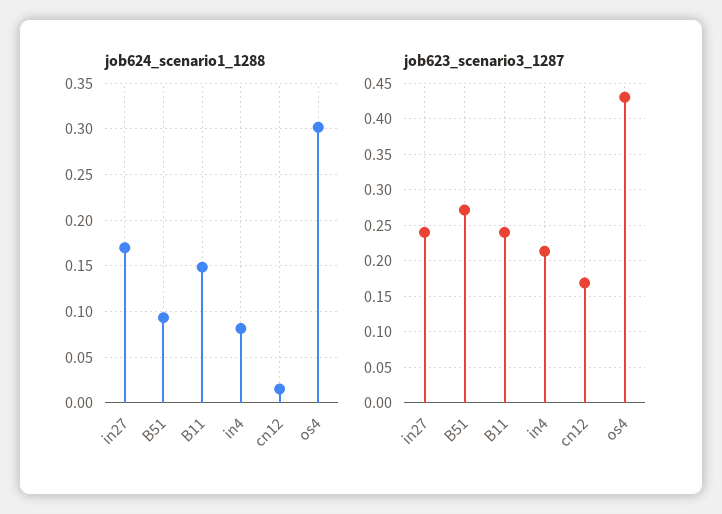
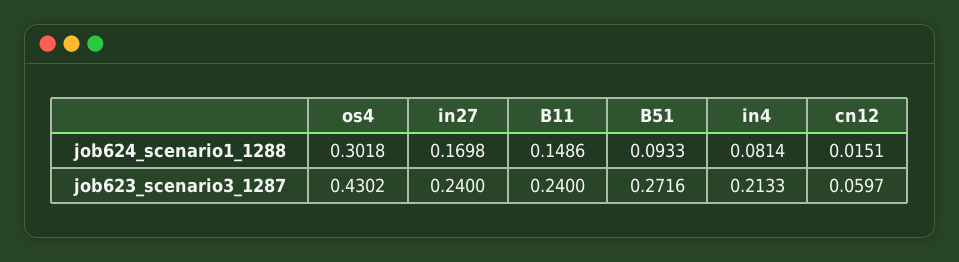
  {
    "job624_scenario1_1288": {
      "in27": 0.1698,
      "B51": 0.0933,
      "B11": 0.1486,
      "in4": 0.0814,
      "cn12": 0.0151,
      "os4": 0.3018
    },
    "job623_scenario3_1287": {
      "in27": 0.24,
      "B51": 0.2716,
      "B11": 0.24,
      "in4": 0.2133,
-     "cn12": 0.17,
+     "cn12": 0.0597,
      "os4": 0.4302
    }
  }

